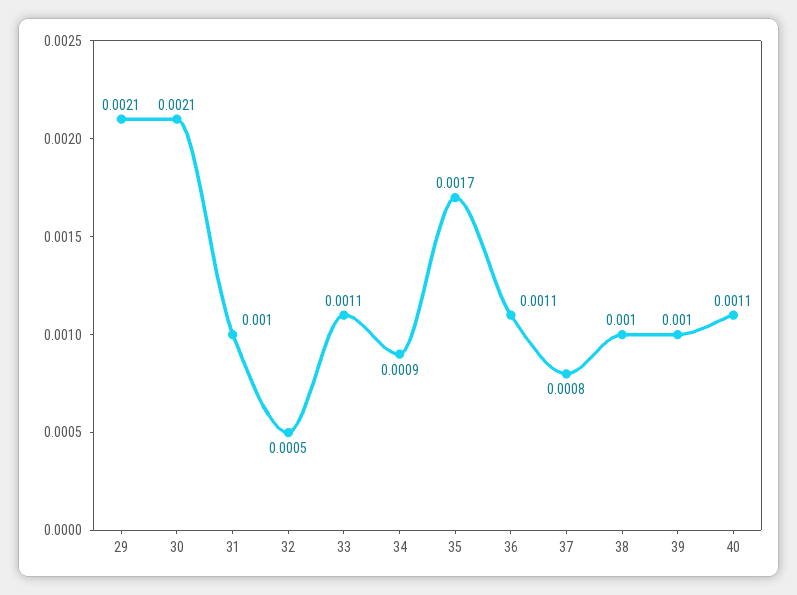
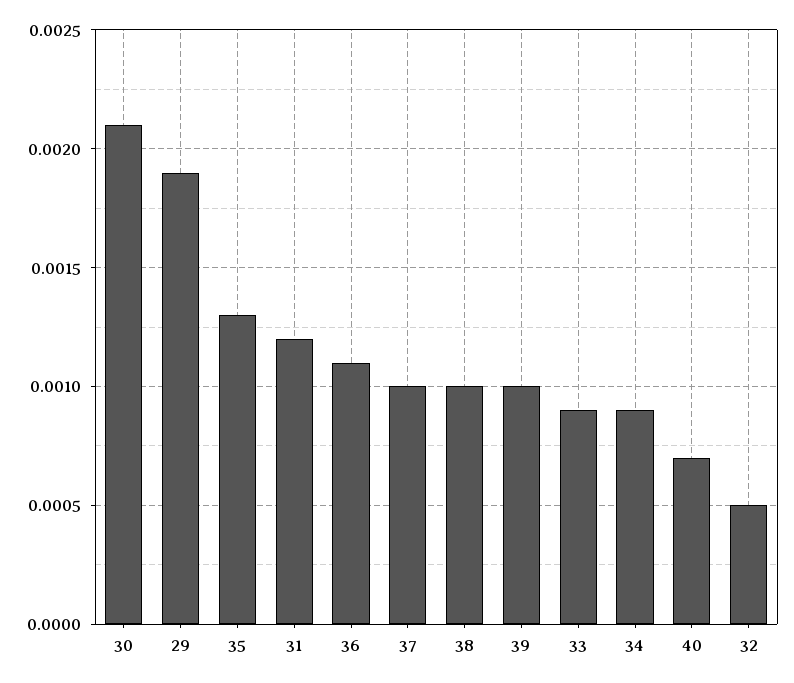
  {
-   "29": 0.0021,
+   "29": 0.0019,
    "30": 0.0021,
-   "31": 0.001,
+   "31": 0.0012,
    "32": 0.0005,
-   "33": 0.0011,
+   "33": 0.0009,
    "34": 0.0009,
-   "35": 0.0017,
+   "35": 0.0013,
    "36": 0.0011,
-   "37": 0.0008,
+   "37": 0.001,
    "38": 0.001,
    "39": 0.001,
-   "40": 0.0011
+   "40": 0.0007
  }

